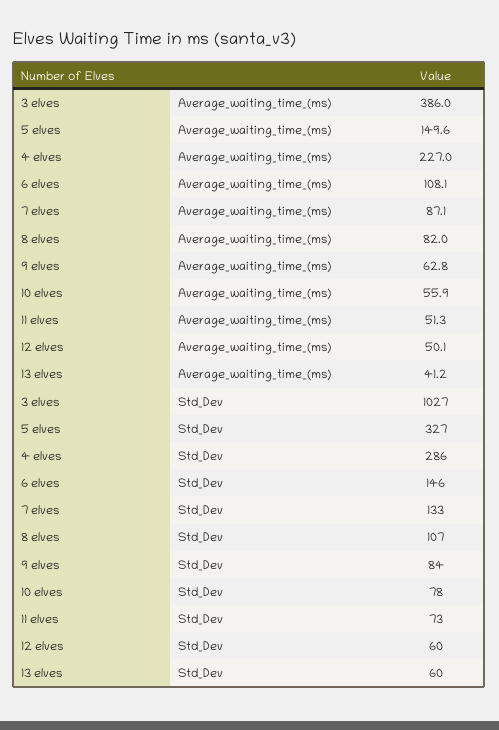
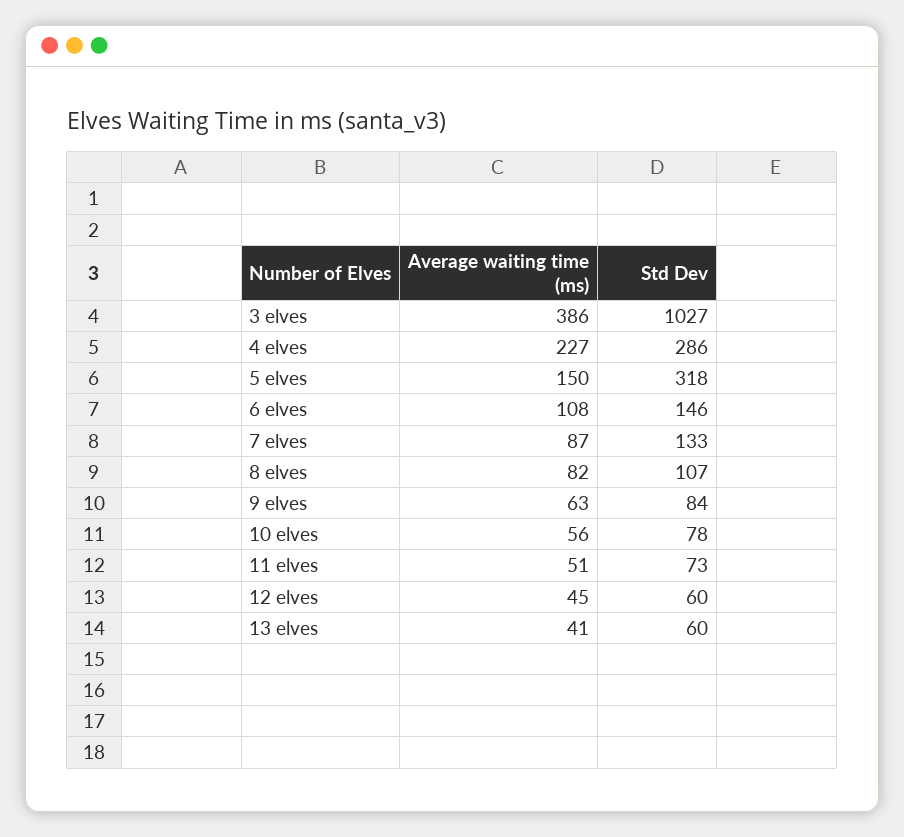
  {
    "3 elves": {
      "Average_waiting_time_(ms)": 386,
      "Std_Dev": 1027
    },
    "5 elves": {
      "Average_waiting_time_(ms)": 149.6,
-     "Std_Dev": 327
+     "Std_Dev": 318
    },
    "4 elves": {
      "Average_waiting_time_(ms)": 227,
      "Std_Dev": 286
    },
    "6 elves": {
      "Average_waiting_time_(ms)": 108.1,
      "Std_Dev": 146
    },
    "7 elves": {
      "Average_waiting_time_(ms)": 87.1,
      "Std_Dev": 133
    },
    "8 elves": {
      "Average_waiting_time_(ms)": 82,
      "Std_Dev": 107
    },
    "9 elves": {
      "Average_waiting_time_(ms)": 62.8,
      "Std_Dev": 84
    },
    "10 elves": {
      "Average_waiting_time_(ms)": 55.9,
      "Std_Dev": 78
    },
    "11 elves": {
      "Average_waiting_time_(ms)": 51.3,
      "Std_Dev": 73
    },
    "12 elves": {
-     "Average_waiting_time_(ms)": 50.1,
+     "Average_waiting_time_(ms)": 45,
      "Std_Dev": 60
    },
    "13 elves": {
      "Average_waiting_time_(ms)": 41.2,
      "Std_Dev": 60
    }
  }

